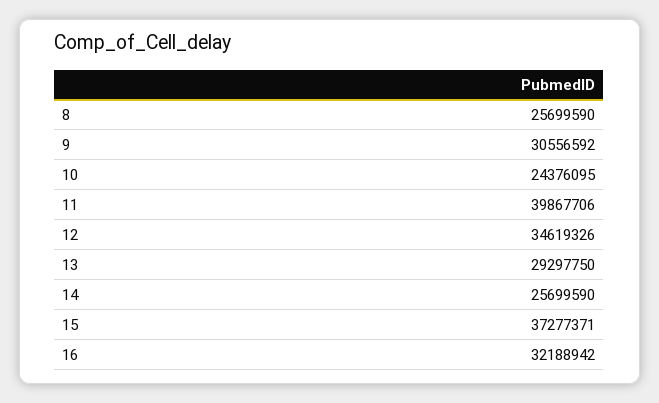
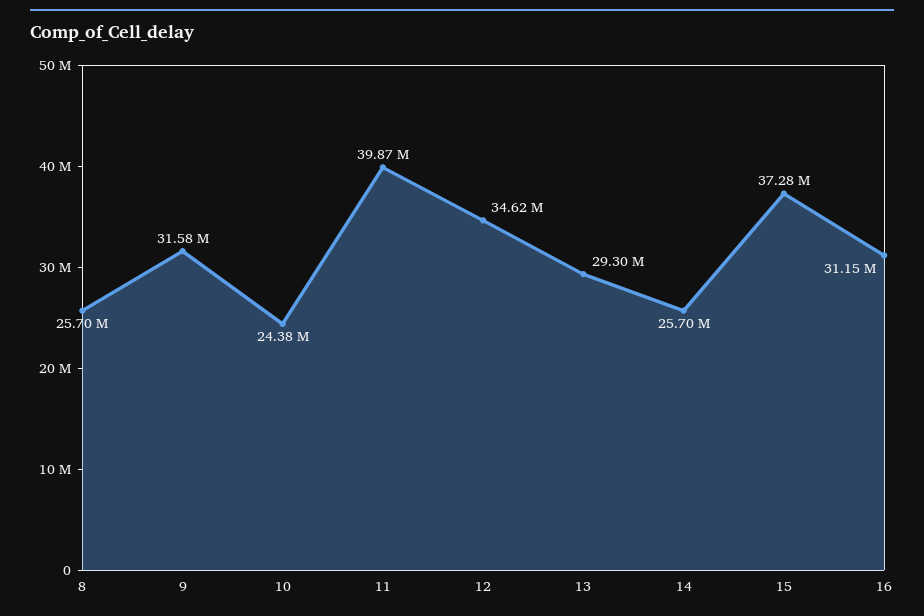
  {
    "8": 25699590,
-   "9": 30556592,
+   "9": 31580000,
    "10": 24376095,
    "11": 39867706,
    "12": 34619326,
    "13": 29297750,
    "14": 25699590,
    "15": 37277371,
-   "16": 32188942
+   "16": 31150000
  }

